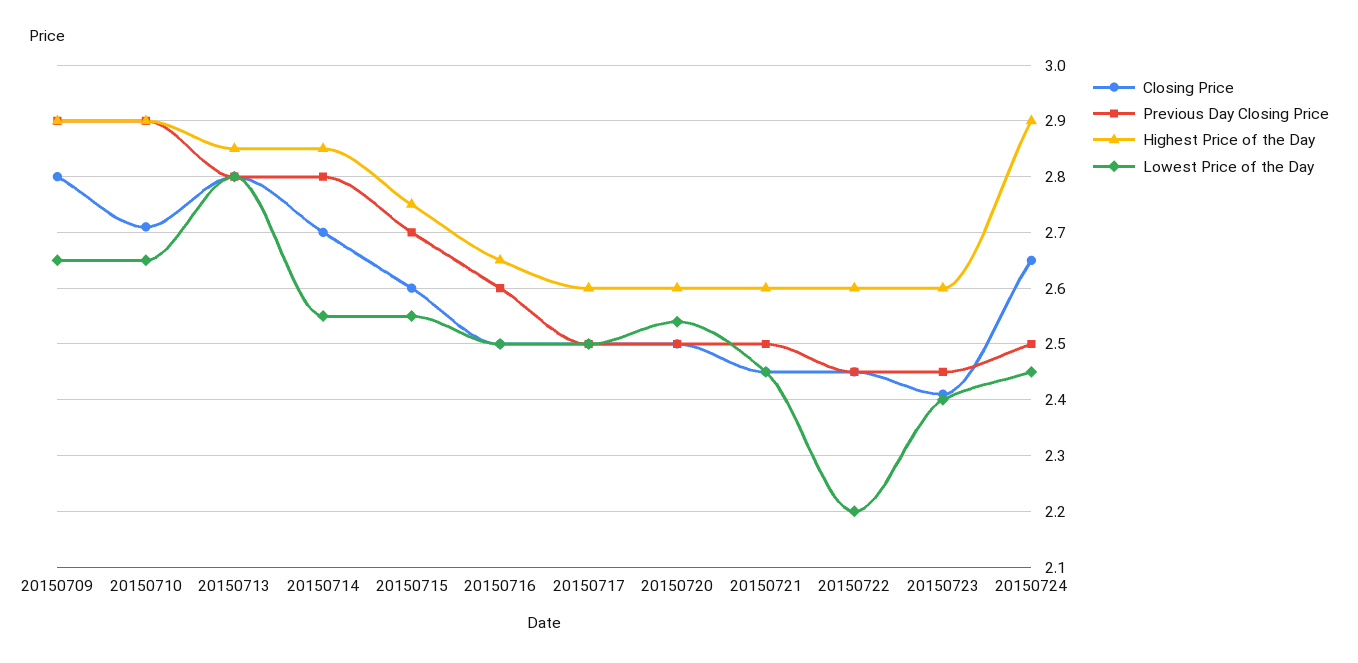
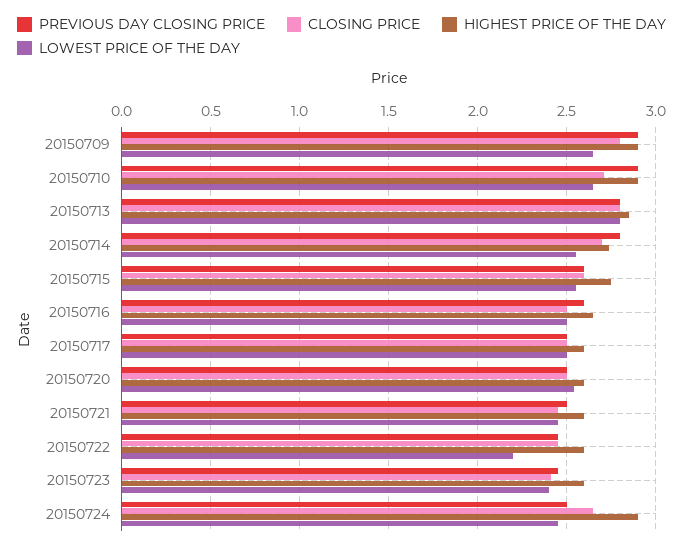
  {
    "Closing Price": {
      "20150709": 2.8,
      "20150710": 2.7,
      "20150713": 2.8,
      "20150714": 2.7,
      "20150715": 2.6,
      "20150716": 2.5,
      "20150717": 2.5,
      "20150720": 2.5,
      "20150721": 2.45,
      "20150722": 2.45,
      "20150723": 2.4,
      "20150724": 2.65
    },
    "Previous Day Closing Price": {
      "20150709": 2.9,
      "20150710": 2.9,
      "20150713": 2.8,
      "20150714": 2.8,
-     "20150715": 2.7,
+     "20150715": 2.6,
      "20150716": 2.6,
      "20150717": 2.5,
      "20150720": 2.5,
      "20150721": 2.5,
      "20150722": 2.45,
      "20150723": 2.45,
      "20150724": 2.5
    },
    "Highest Price of the Day": {
      "20150709": 2.9,
      "20150710": 2.9,
      "20150713": 2.85,
-     "20150714": 2.85,
+     "20150714": 2.75,
      "20150715": 2.75,
      "20150716": 2.65,
      "20150717": 2.6,
      "20150720": 2.6,
      "20150721": 2.6,
      "20150722": 2.6,
      "20150723": 2.6,
      "20150724": 2.9
    },
    "Lowest Price of the Day": {
      "20150709": 2.65,
      "20150710": 2.65,
      "20150713": 2.8,
      "20150714": 2.55,
      "20150715": 2.55,
      "20150716": 2.5,
      "20150717": 2.5,
      "20150720": 2.55,
      "20150721": 2.45,
      "20150722": 2.2,
      "20150723": 2.4,
      "20150724": 2.45
    }
  }

